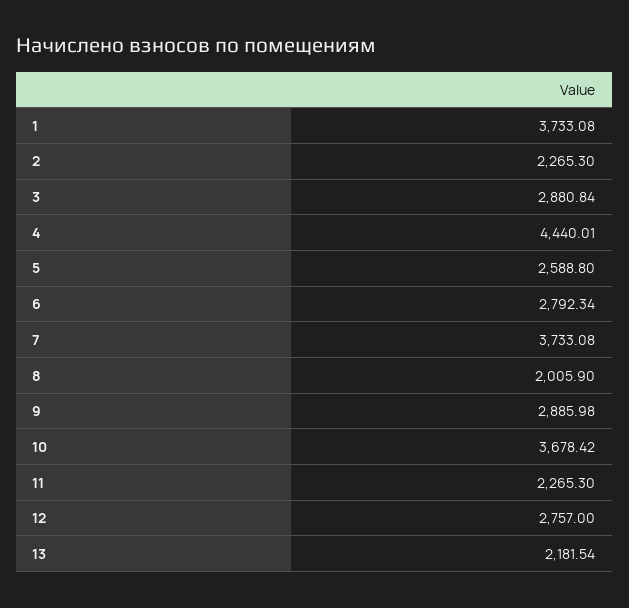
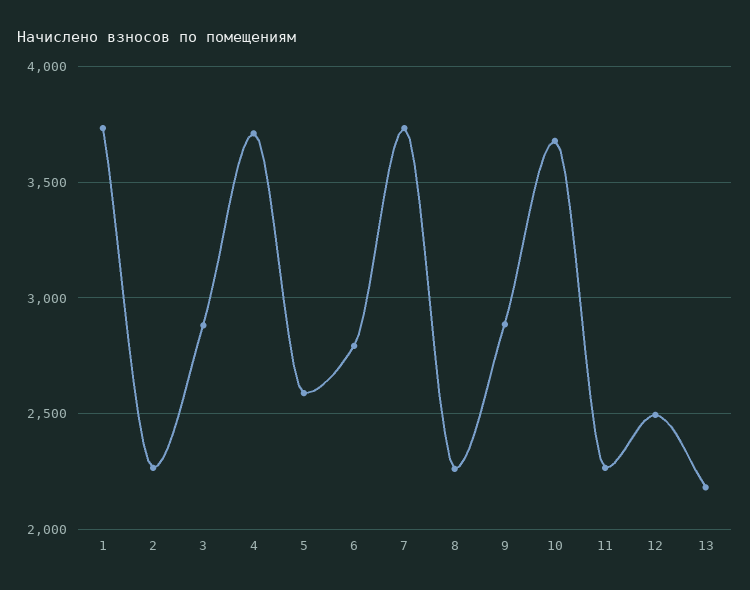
  {
    "1": 3733.08,
    "2": 2265.3,
    "3": 2880.84,
-   "4": 4440.01,
+   "4": 3700,
    "5": 2588.8,
    "6": 2792.34,
    "7": 3733.08,
-   "8": 2005.9,
+   "8": 2250,
    "9": 2885.98,
    "10": 3678.42,
    "11": 2265.3,
-   "12": 2757,
+   "12": 2500,
    "13": 2181.54
  }

